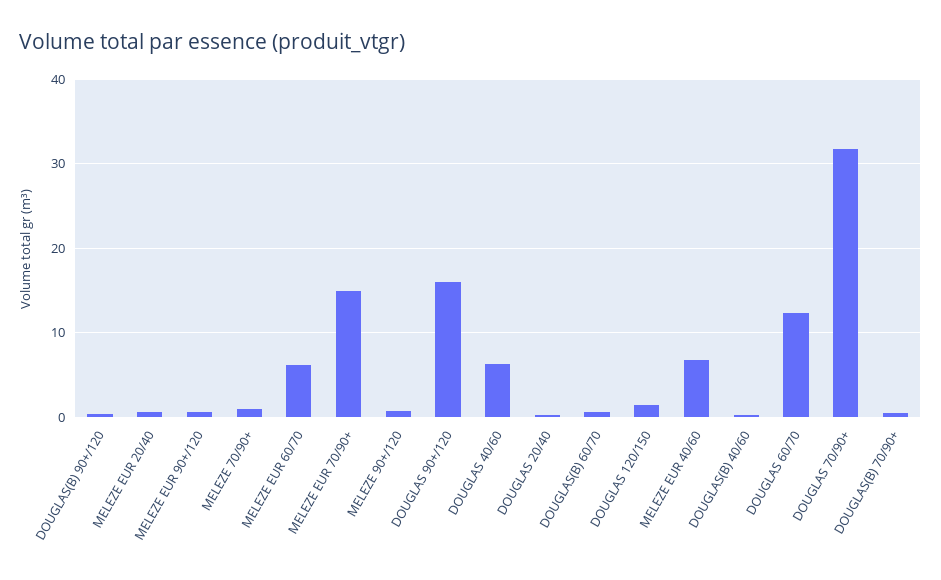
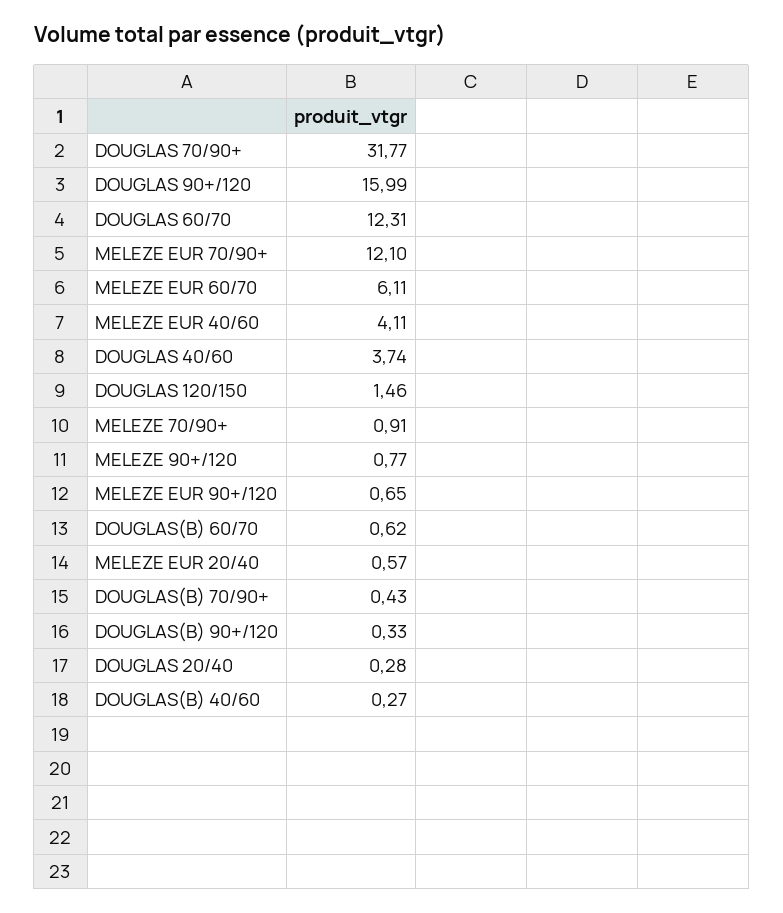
  {
    "DOUGLAS(B) 90+/120": 0.33,
    "MELEZE EUR 20/40": 0.57,
    "MELEZE EUR 90+/120": 0.65,
    "MELEZE 70/90+": 0.91,
    "MELEZE EUR 60/70": 6.11,
-   "MELEZE EUR 70/90+": 15,
+   "MELEZE EUR 70/90+": 12.1,
    "MELEZE 90+/120": 0.77,
    "DOUGLAS 90+/120": 15.99,
-   "DOUGLAS 40/60": 6,
+   "DOUGLAS 40/60": 3.74,
    "DOUGLAS 20/40": 0.28,
    "DOUGLAS(B) 60/70": 0.62,
    "DOUGLAS 120/150": 1.46,
-   "MELEZE EUR 40/60": 7,
+   "MELEZE EUR 40/60": 4.11,
    "DOUGLAS(B) 40/60": 0.27,
    "DOUGLAS 60/70": 12.31,
    "DOUGLAS 70/90+": 31.77,
    "DOUGLAS(B) 70/90+": 0.43
  }

